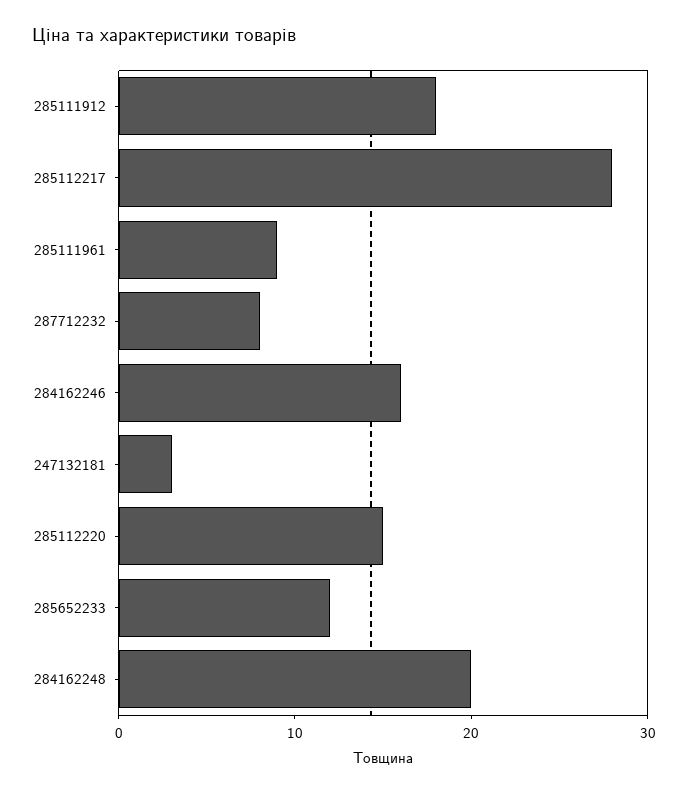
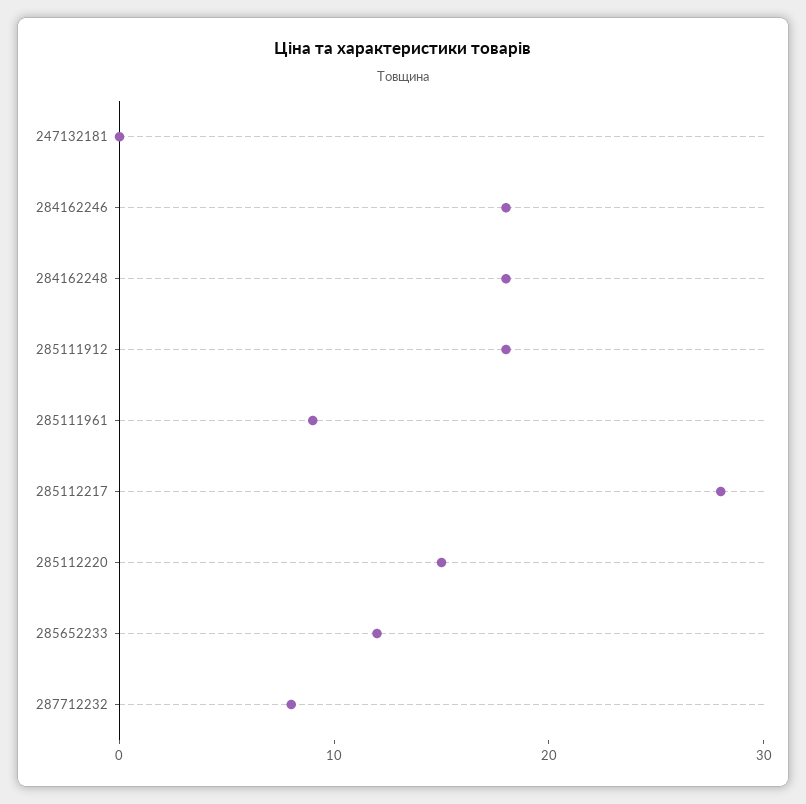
  {
    "285111912": 18,
    "285112217": 28,
    "285111961": 9,
    "287712232": 8,
-   "284162246": 16,
+   "284162246": 18,
-   "247132181": 3,
+   "247132181": 0,
    "285112220": 15,
    "285652233": 12,
-   "284162248": 20
+   "284162248": 18
  }

